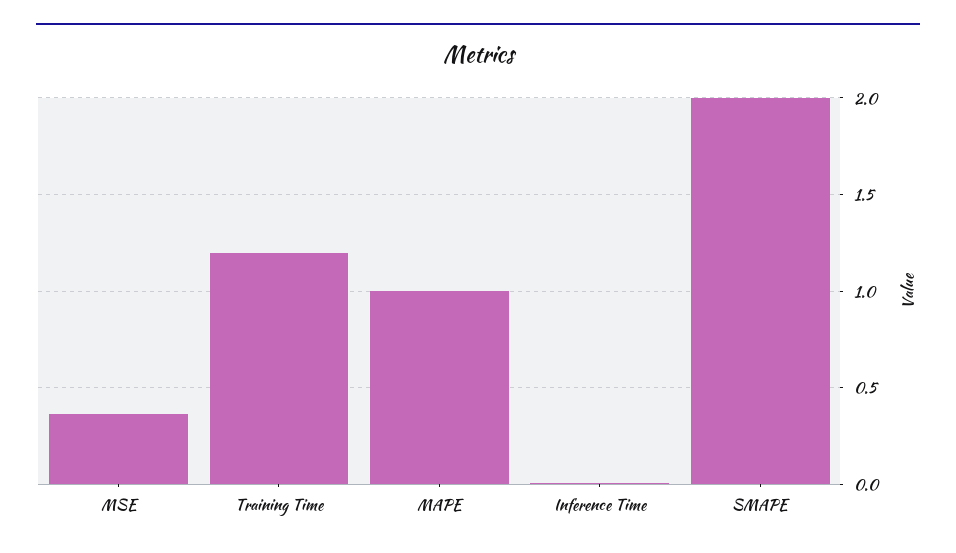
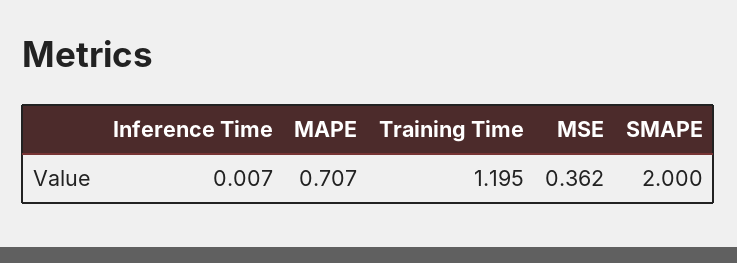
  {
    "MSE": 0.362,
    "Training Time": 1.195,
-   "MAPE": 1,
+   "MAPE": 0.707,
    "Inference Time": 0.007,
    "SMAPE": 2
  }

